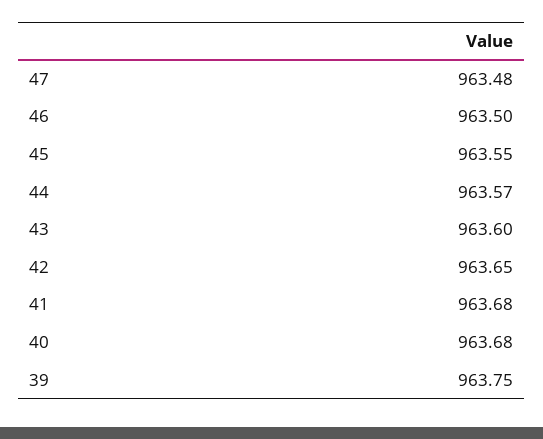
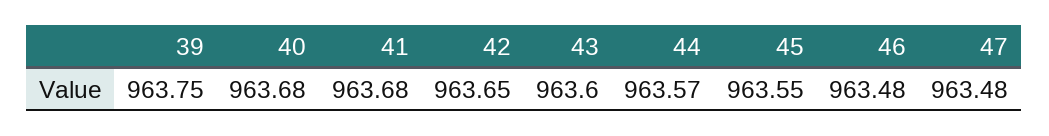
  {
    "47": 963.48,
-   "46": 963.5,
+   "46": 963.48,
    "45": 963.55,
    "44": 963.57,
    "43": 963.6,
    "42": 963.65,
    "41": 963.68,
    "40": 963.68,
    "39": 963.75
  }

